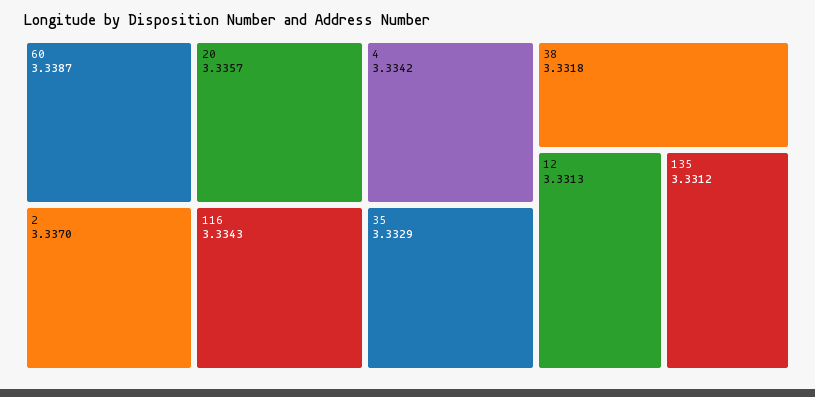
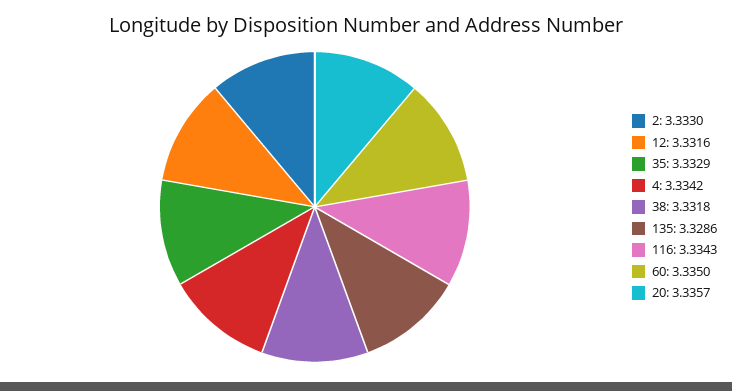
  {
-   "60": 3.3387,
+   "60": 3.335,
-   "2": 3.337,
+   "2": 3.333,
    "20": 3.3357,
    "116": 3.3343,
    "4": 3.3342,
    "35": 3.3329,
    "38": 3.3318,
-   "12": 3.3313,
+   "12": 3.3316,
-   "135": 3.3312
+   "135": 3.3286
  }

